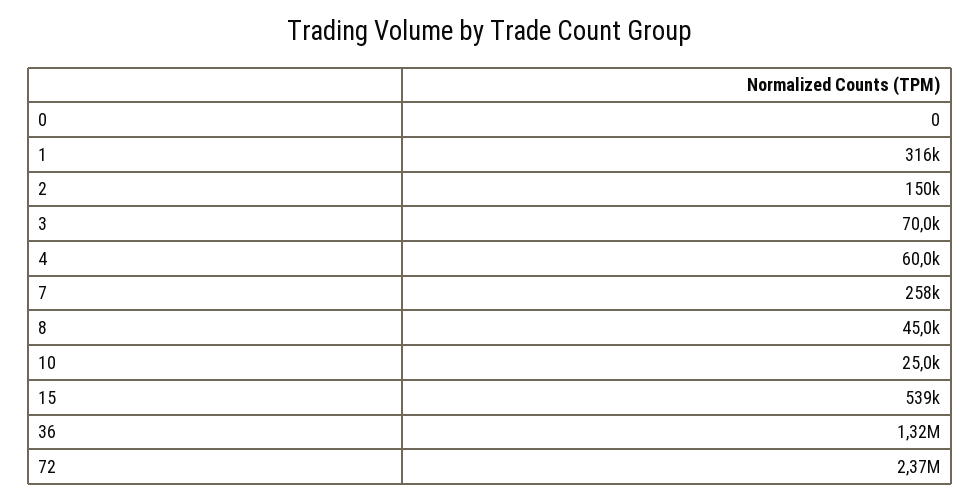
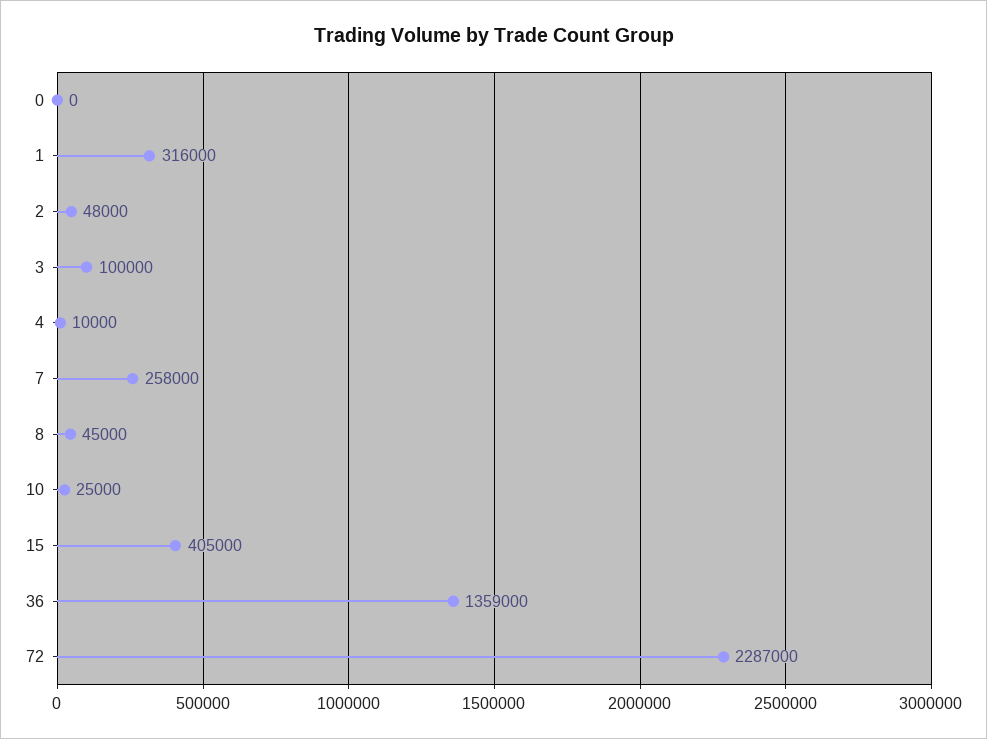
  {
    "0": 0,
    "1": 316000,
-   "2": 150000,
+   "2": 48000,
-   "3": 70000,
+   "3": 100000,
-   "4": 60000,
+   "4": 10000,
    "7": 258000,
    "8": 45000,
    "10": 25000,
-   "15": 539000,
+   "15": 405000,
-   "36": 1320000,
+   "36": 1359000,
-   "72": 2370000
+   "72": 2287000
  }

